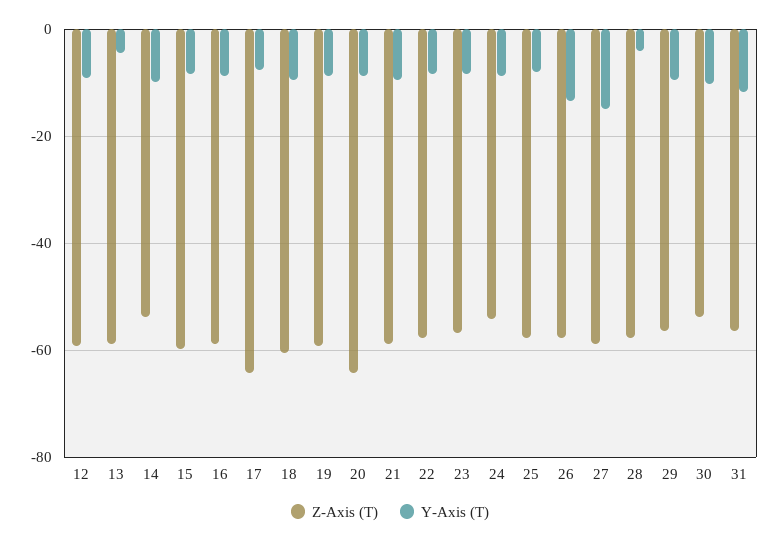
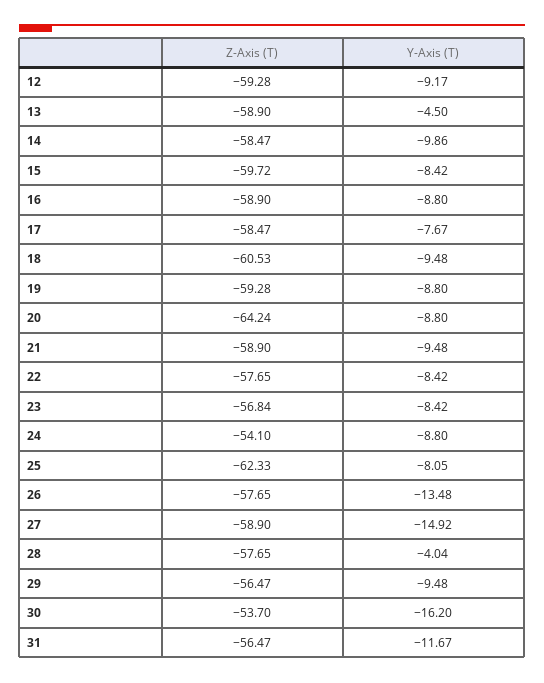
  {
    "Z-Axis (T)": {
      "12": -59.28,
      "13": -58.9,
-     "14": -54,
+     "14": -58.47,
      "15": -59.72,
      "16": -58.9,
-     "17": -64,
+     "17": -58.47,
      "18": -60.53,
      "19": -59.28,
      "20": -64.24,
      "21": -58.9,
      "22": -57.65,
      "23": -56.84,
      "24": -54.1,
-     "25": -58,
+     "25": -62.33,
      "26": -57.65,
      "27": -58.9,
      "28": -57.65,
      "29": -56.47,
      "30": -53.7,
      "31": -56.47
    },
    "Y-Axis (T)": {
      "12": -9.17,
      "13": -4.5,
      "14": -9.86,
      "15": -8.42,
      "16": -8.8,
      "17": -7.67,
      "18": -9.48,
      "19": -8.8,
      "20": -8.8,
      "21": -9.48,
      "22": -8.42,
      "23": -8.42,
      "24": -8.8,
      "25": -8.05,
      "26": -13.48,
      "27": -14.92,
      "28": -4.04,
      "29": -9.48,
-     "30": -10,
+     "30": -16.2,
      "31": -11.67
    }
  }

